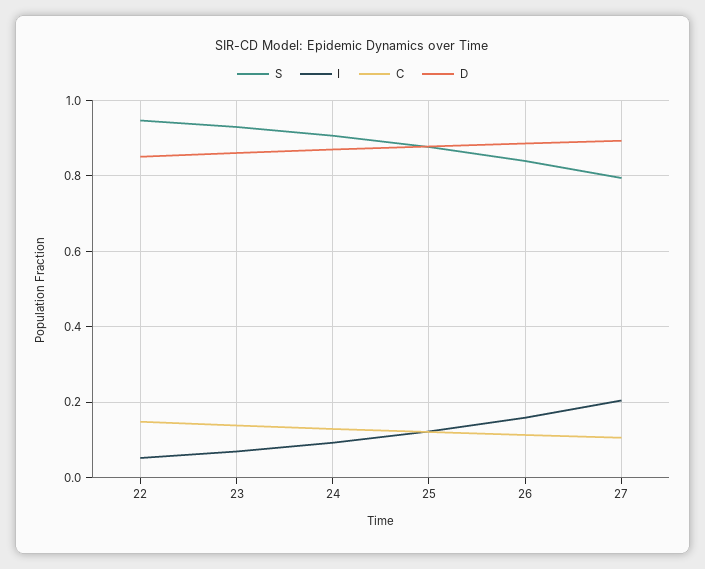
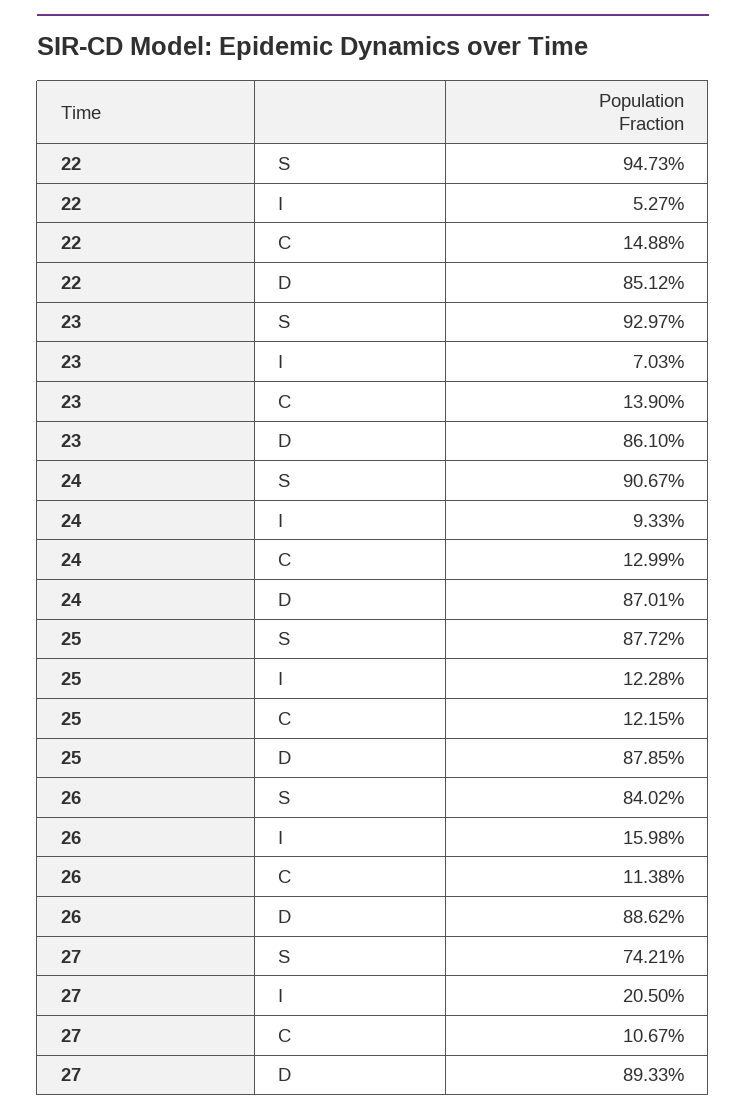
  {
    "S": {
      "22": 0.9473,
      "23": 0.9297,
      "24": 0.9067,
      "25": 0.8772,
      "26": 0.8402,
-     "27": 0.8
+     "27": 0.7421
    },
    "I": {
      "22": 0.0527,
      "23": 0.0703,
      "24": 0.0933,
      "25": 0.1228,
      "26": 0.1598,
      "27": 0.205
    },
    "C": {
      "22": 0.1488,
      "23": 0.139,
      "24": 0.1299,
      "25": 0.1215,
      "26": 0.1138,
      "27": 0.1067
    },
    "D": {
      "22": 0.8512,
      "23": 0.861,
      "24": 0.8701,
      "25": 0.8785,
      "26": 0.8862,
      "27": 0.8933
    }
  }

